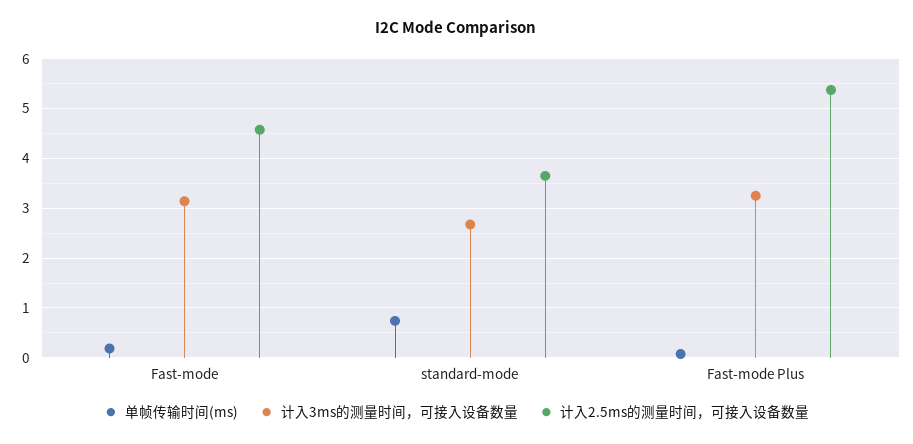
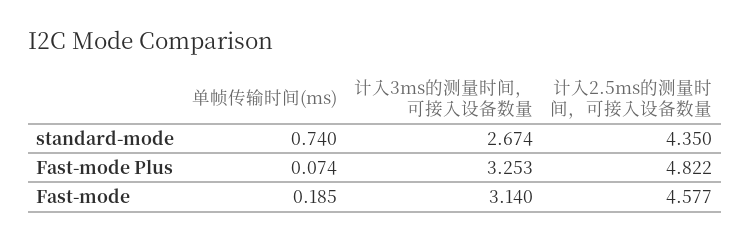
  {
    "单帧传输时间(ms)": {
      "Fast-mode": 0.185,
      "standard-mode": 0.74,
      "Fast-mode Plus": 0.074
    },
    "计入3ms的测量时间，可接入设备数量": {
      "Fast-mode": 3.14,
      "standard-mode": 2.674,
      "Fast-mode Plus": 3.253
    },
    "计入2.5ms的测量时间，可接入设备数量": {
      "Fast-mode": 4.577,
-     "standard-mode": 3.6,
+     "standard-mode": 4.35,
-     "Fast-mode Plus": 5.4
+     "Fast-mode Plus": 4.822
    }
  }

